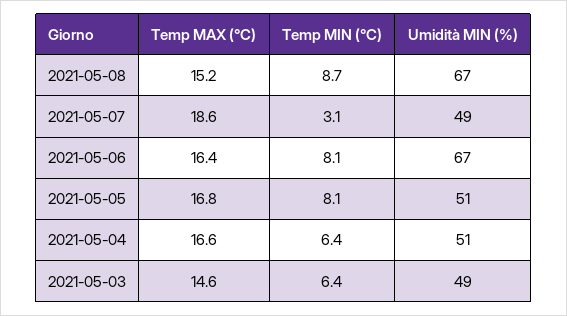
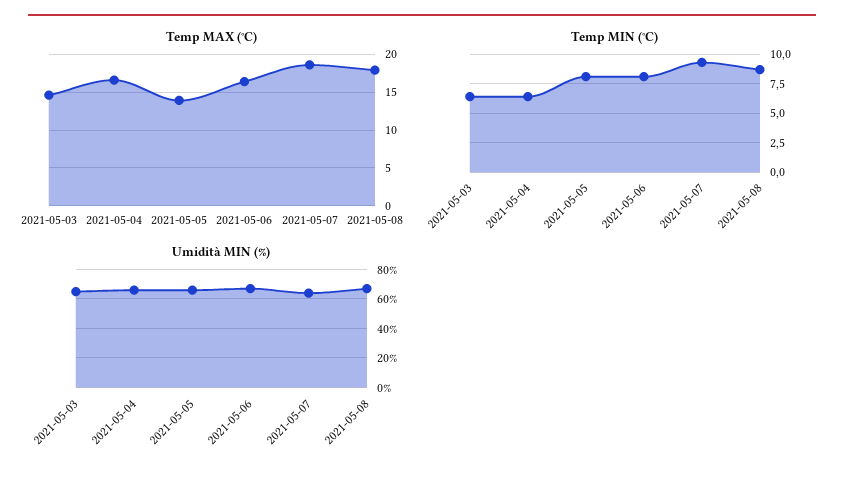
  {
    "Temp MAX (°C)": {
-     "2021-05-08": 15.2,
+     "2021-05-08": 18,
      "2021-05-07": 18.6,
      "2021-05-06": 16.4,
-     "2021-05-05": 16.8,
+     "2021-05-05": 14,
      "2021-05-04": 16.6,
      "2021-05-03": 14.6
    },
    "Temp MIN (°C)": {
      "2021-05-08": 8.7,
-     "2021-05-07": 3.1,
+     "2021-05-07": 10,
      "2021-05-06": 8.1,
      "2021-05-05": 8.1,
      "2021-05-04": 6.4,
      "2021-05-03": 6.4
    },
    "Umidità MIN (%)": {
      "2021-05-08": 67,
-     "2021-05-07": 49,
+     "2021-05-07": 65,
      "2021-05-06": 67,
-     "2021-05-05": 51,
+     "2021-05-05": 65,
-     "2021-05-04": 51,
+     "2021-05-04": 65,
-     "2021-05-03": 49
+     "2021-05-03": 65
    }
  }

